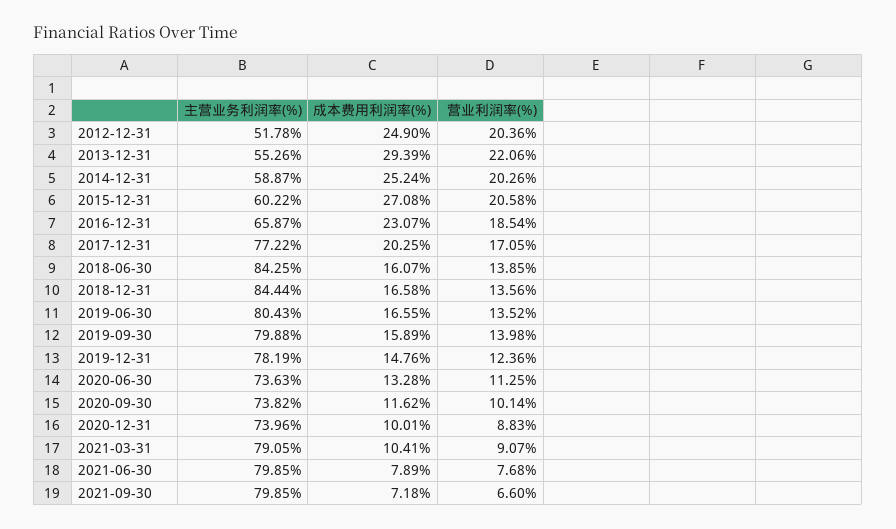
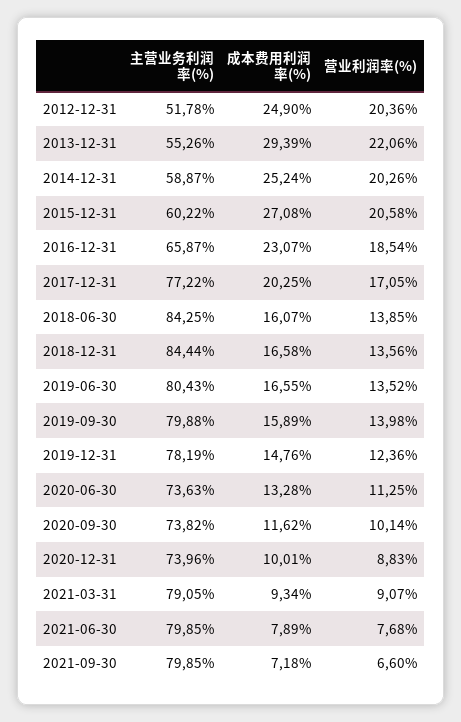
  {
    "主营业务利润率(%)": {
      "2012-12-31": 51.78,
      "2013-12-31": 55.26,
      "2014-12-31": 58.87,
      "2015-12-31": 60.22,
      "2016-12-31": 65.87,
      "2017-12-31": 77.22,
      "2018-06-30": 84.25,
      "2018-12-31": 84.44,
      "2019-06-30": 80.43,
      "2019-09-30": 79.88,
      "2019-12-31": 78.19,
      "2020-06-30": 73.63,
      "2020-09-30": 73.82,
      "2020-12-31": 73.96,
      "2021-03-31": 79.05,
      "2021-06-30": 79.85,
      "2021-09-30": 79.85
    },
    "成本费用利润率(%)": {
      "2012-12-31": 24.9,
      "2013-12-31": 29.39,
      "2014-12-31": 25.24,
      "2015-12-31": 27.08,
      "2016-12-31": 23.07,
      "2017-12-31": 20.25,
      "2018-06-30": 16.07,
      "2018-12-31": 16.58,
      "2019-06-30": 16.55,
      "2019-09-30": 15.89,
      "2019-12-31": 14.76,
      "2020-06-30": 13.28,
      "2020-09-30": 11.62,
      "2020-12-31": 10.01,
-     "2021-03-31": 10.41,
+     "2021-03-31": 9.34,
      "2021-06-30": 7.89,
      "2021-09-30": 7.18
    },
    "营业利润率(%)": {
      "2012-12-31": 20.36,
      "2013-12-31": 22.06,
      "2014-12-31": 20.26,
      "2015-12-31": 20.58,
      "2016-12-31": 18.54,
      "2017-12-31": 17.05,
      "2018-06-30": 13.85,
      "2018-12-31": 13.56,
      "2019-06-30": 13.52,
      "2019-09-30": 13.98,
      "2019-12-31": 12.36,
      "2020-06-30": 11.25,
      "2020-09-30": 10.14,
      "2020-12-31": 8.83,
      "2021-03-31": 9.07,
      "2021-06-30": 7.68,
      "2021-09-30": 6.6
    }
  }

